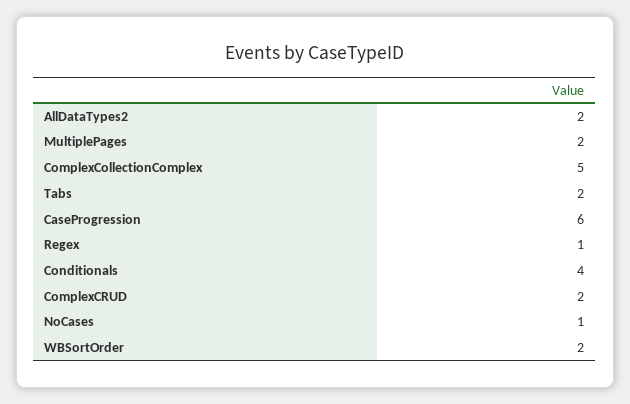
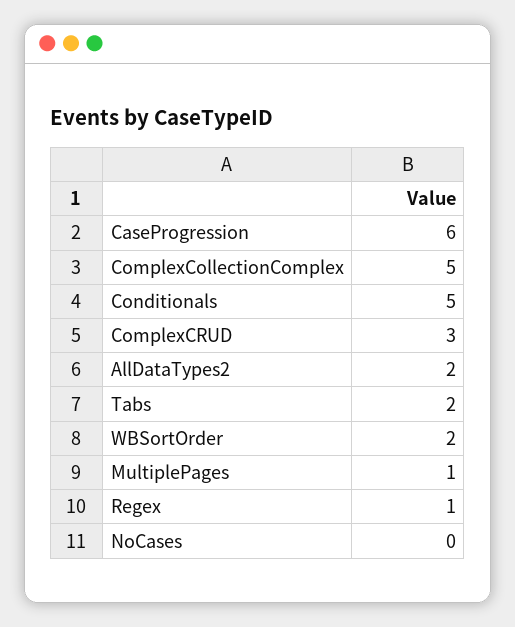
  {
    "AllDataTypes2": 2,
-   "MultiplePages": 2,
+   "MultiplePages": 1,
    "ComplexCollectionComplex": 5,
    "Tabs": 2,
    "CaseProgression": 6,
    "Regex": 1,
-   "Conditionals": 4,
+   "Conditionals": 5,
-   "ComplexCRUD": 2,
+   "ComplexCRUD": 3,
-   "NoCases": 1,
+   "NoCases": 0,
    "WBSortOrder": 2
  }

